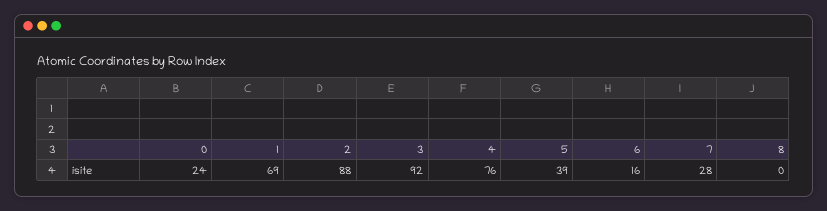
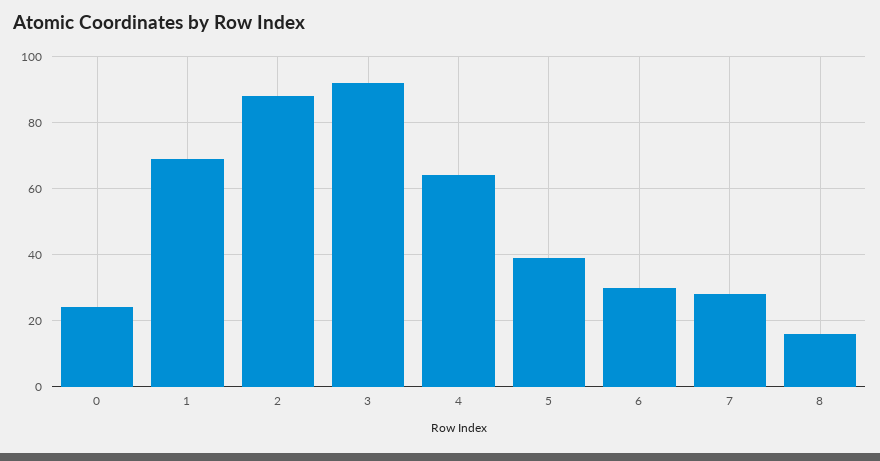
  {
    "0": 24,
    "1": 69,
    "2": 88,
    "3": 92,
-   "4": 76,
+   "4": 65,
    "5": 39,
-   "6": 16,
+   "6": 30,
    "7": 28,
-   "8": 0
+   "8": 15
  }

